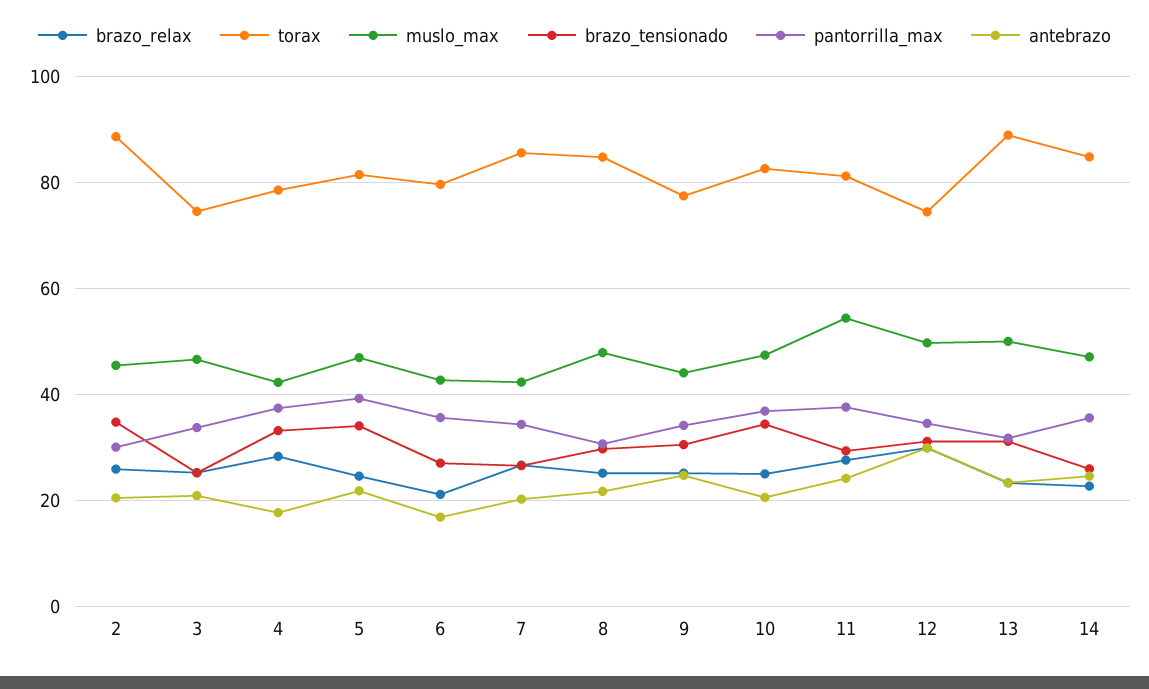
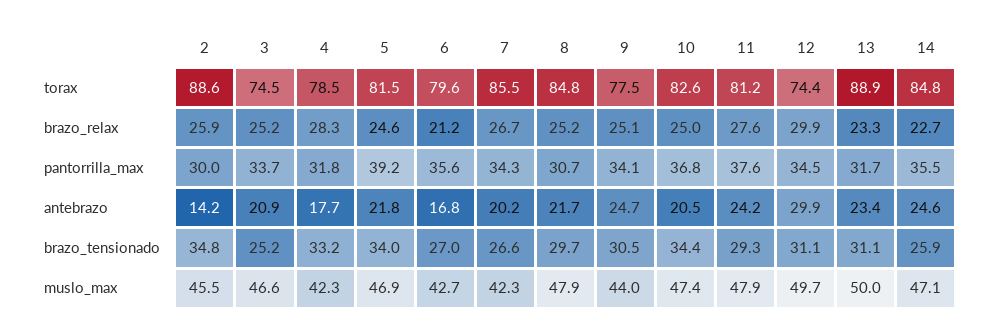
  {
    "brazo_relax": {
      "2": 25.9,
      "3": 25.2,
      "4": 28.3,
      "5": 24.6,
      "6": 21.2,
      "7": 26.7,
      "8": 25.2,
      "9": 25.1,
      "10": 25,
      "11": 27.6,
      "12": 29.9,
      "13": 23.3,
      "14": 22.7
    },
    "torax": {
      "2": 88.6,
      "3": 74.5,
      "4": 78.5,
      "5": 81.5,
      "6": 79.6,
      "7": 85.5,
      "8": 84.8,
      "9": 77.5,
      "10": 82.6,
      "11": 81.2,
      "12": 74.4,
      "13": 88.9,
      "14": 84.8
    },
    "muslo_max": {
      "2": 45.5,
      "3": 46.6,
      "4": 42.3,
      "5": 46.9,
      "6": 42.7,
      "7": 42.3,
      "8": 47.9,
      "9": 44,
      "10": 47.4,
-     "11": 54,
+     "11": 47.9,
      "12": 49.7,
      "13": 50,
      "14": 47.1
    },
    "brazo_tensionado": {
      "2": 34.8,
      "3": 25.2,
      "4": 33.2,
      "5": 34,
      "6": 27,
      "7": 26.6,
      "8": 29.7,
      "9": 30.5,
      "10": 34.4,
      "11": 29.3,
      "12": 31.1,
      "13": 31.1,
      "14": 25.9
    },
    "pantorrilla_max": {
      "2": 30,
      "3": 33.7,
-     "4": 38,
+     "4": 31.8,
      "5": 39.2,
      "6": 35.6,
      "7": 34.3,
      "8": 30.7,
      "9": 34.1,
      "10": 36.8,
      "11": 37.6,
      "12": 34.5,
      "13": 31.7,
      "14": 35.5
    },
    "antebrazo": {
-     "2": 20,
+     "2": 14.2,
      "3": 20.9,
      "4": 17.7,
      "5": 21.8,
      "6": 16.8,
      "7": 20.2,
      "8": 21.7,
      "9": 24.7,
      "10": 20.5,
      "11": 24.2,
      "12": 29.9,
      "13": 23.4,
      "14": 24.6
    }
  }

